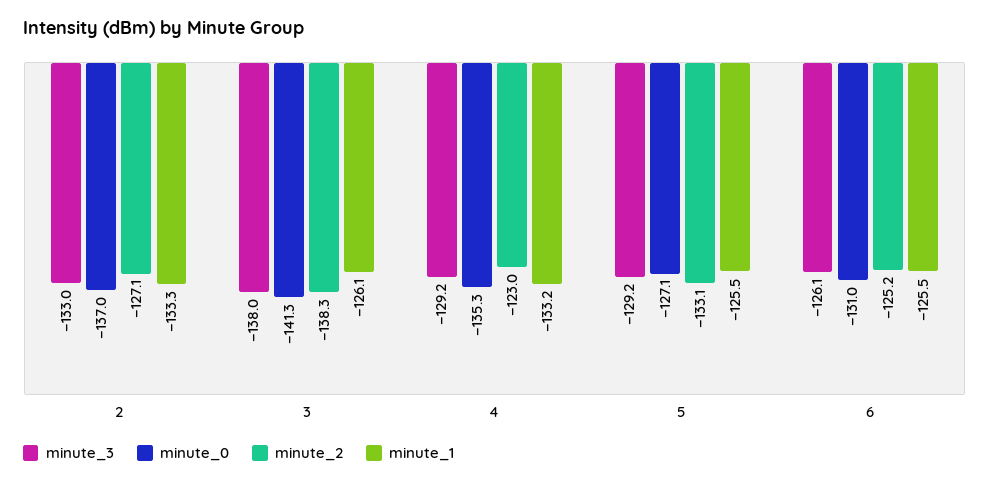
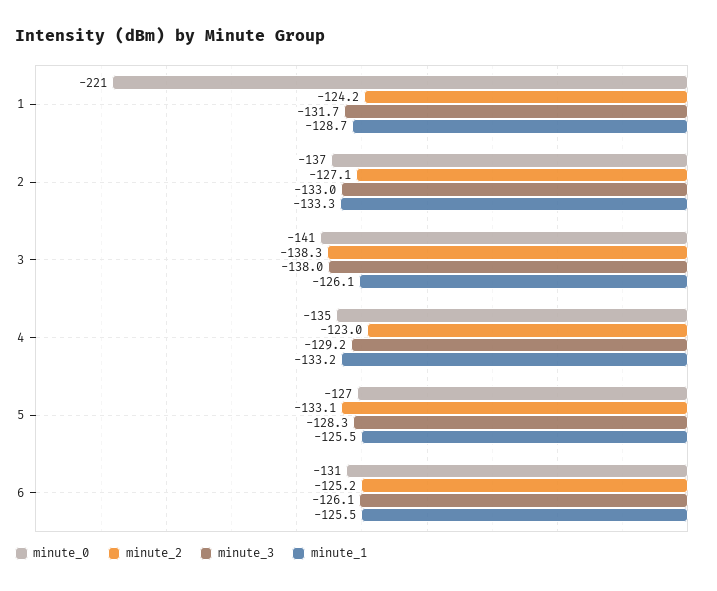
  {
    "minute_3": {
      "2": -133,
      "3": -138,
      "4": -129.2,
-     "5": -129.2,
+     "5": -128.3,
-     "6": -126.1
+     "6": -126.1,
+     "1": -131.7
    },
    "minute_0": {
      "2": -137,
      "3": -141.3,
      "4": -135.3,
      "5": -127.1,
-     "6": -131
+     "6": -131,
+     "1": -221
    },
    "minute_2": {
      "2": -127.1,
      "3": -138.3,
      "4": -123,
      "5": -133.1,
-     "6": -125.2
+     "6": -125.2,
+     "1": -124.2
    },
    "minute_1": {
      "2": -133.3,
      "3": -126.1,
      "4": -133.2,
      "5": -125.5,
-     "6": -125.5
+     "6": -125.5,
+     "1": -128.7
    }
  }

